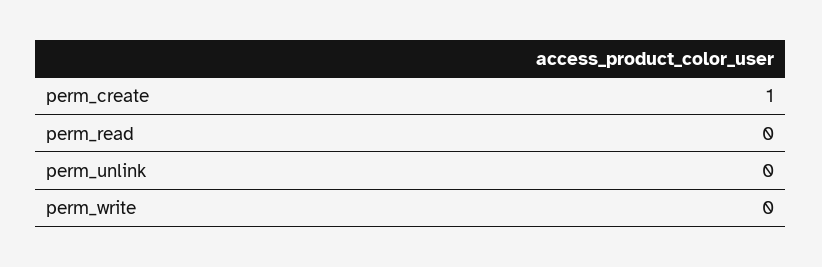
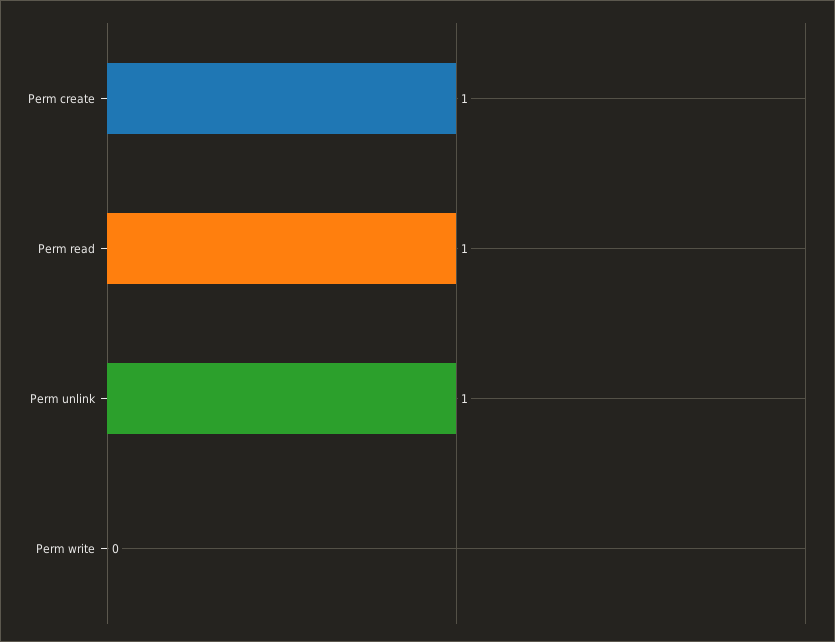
  {
    "perm_create": 1,
-   "perm_read": 0,
+   "perm_read": 1,
-   "perm_unlink": 0,
+   "perm_unlink": 1,
    "perm_write": 0
  }

